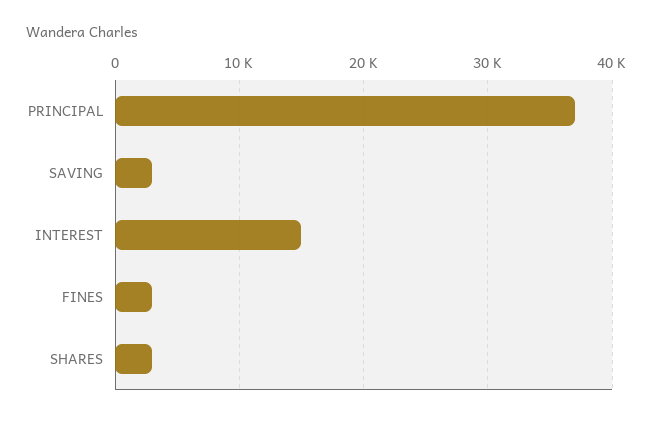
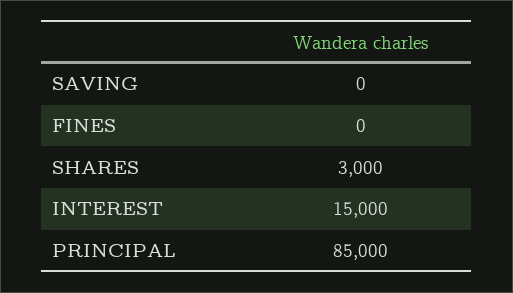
  {
-   "PRINCIPAL": 37000,
+   "PRINCIPAL": 85000,
-   "SAVING": 3000,
+   "SAVING": 0,
    "INTEREST": 15000,
-   "FINES": 3000,
+   "FINES": 0,
    "SHARES": 3000
  }

